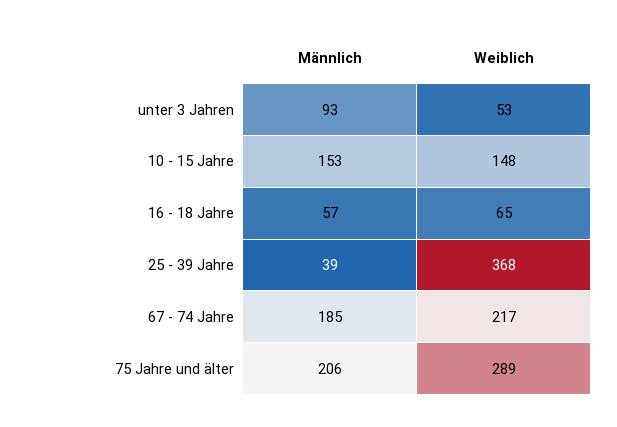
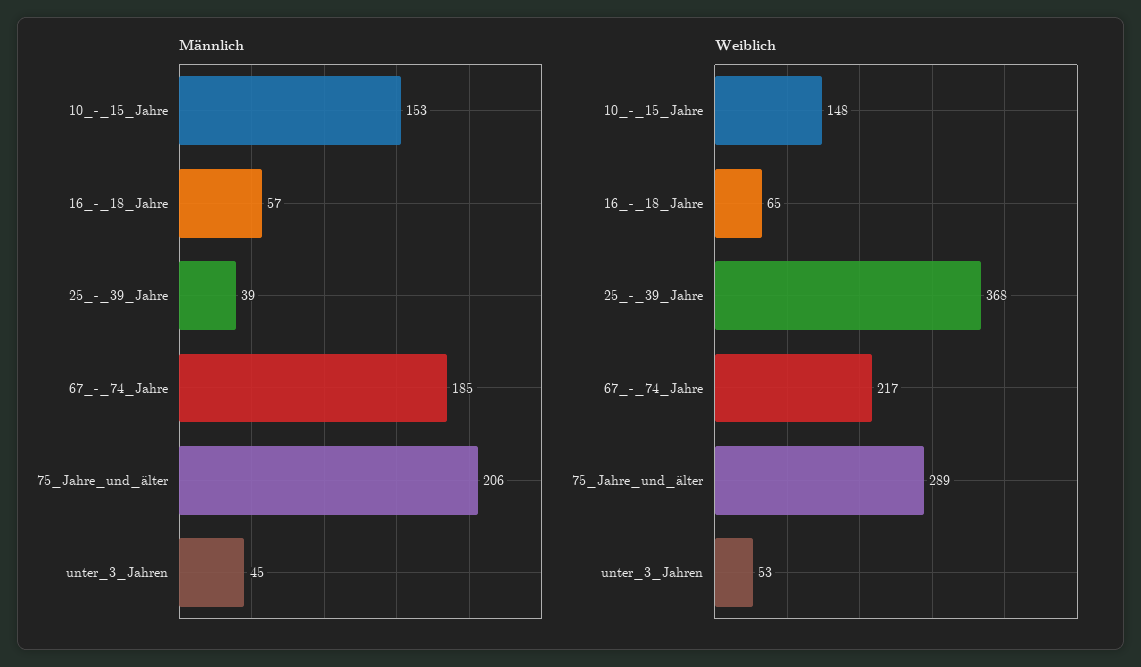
  {
    "Männlich": {
-     "unter 3 Jahren": 93,
+     "unter 3 Jahren": 45,
      "10 - 15 Jahre": 153,
      "16 - 18 Jahre": 57,
      "25 - 39 Jahre": 39,
      "67 - 74 Jahre": 185,
      "75 Jahre und älter": 206
    },
    "Weiblich": {
      "unter 3 Jahren": 53,
      "10 - 15 Jahre": 148,
      "16 - 18 Jahre": 65,
      "25 - 39 Jahre": 368,
      "67 - 74 Jahre": 217,
      "75 Jahre und älter": 289
    }
  }

